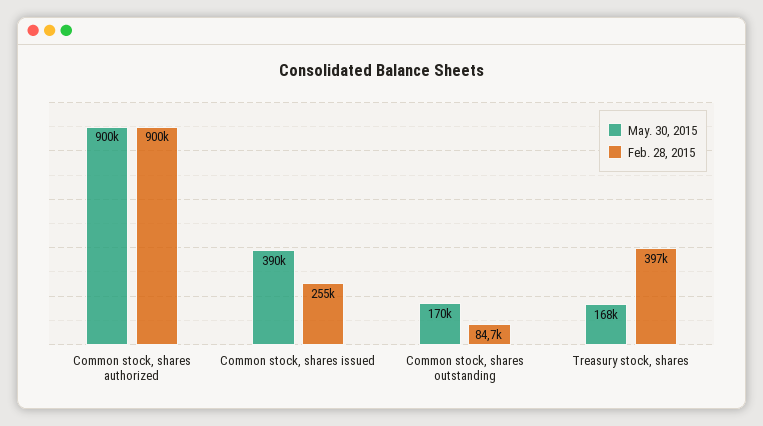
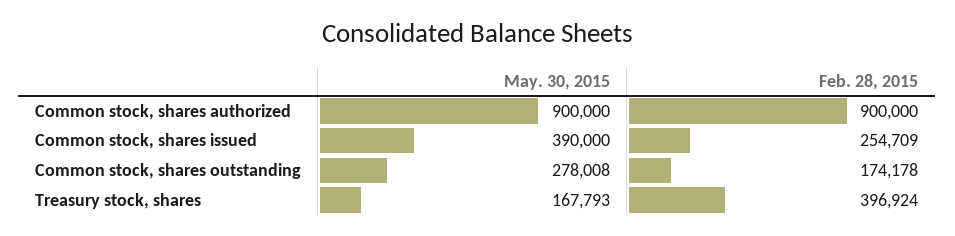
  {
    "May. 30, 2015": {
      "Common stock, shares authorized": 900000,
      "Common stock, shares issued": 390000,
-     "Common stock, shares outstanding": 170000,
+     "Common stock, shares outstanding": 278008,
      "Treasury stock, shares": 167793
    },
    "Feb. 28, 2015": {
      "Common stock, shares authorized": 900000,
      "Common stock, shares issued": 254709,
-     "Common stock, shares outstanding": 84700,
+     "Common stock, shares outstanding": 174178,
      "Treasury stock, shares": 396924
    }
  }

